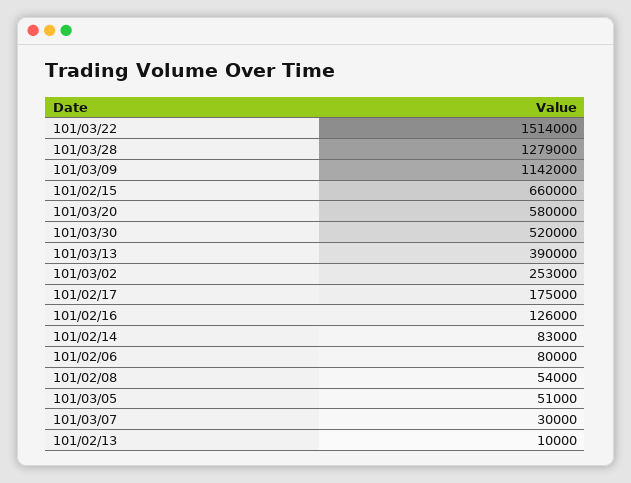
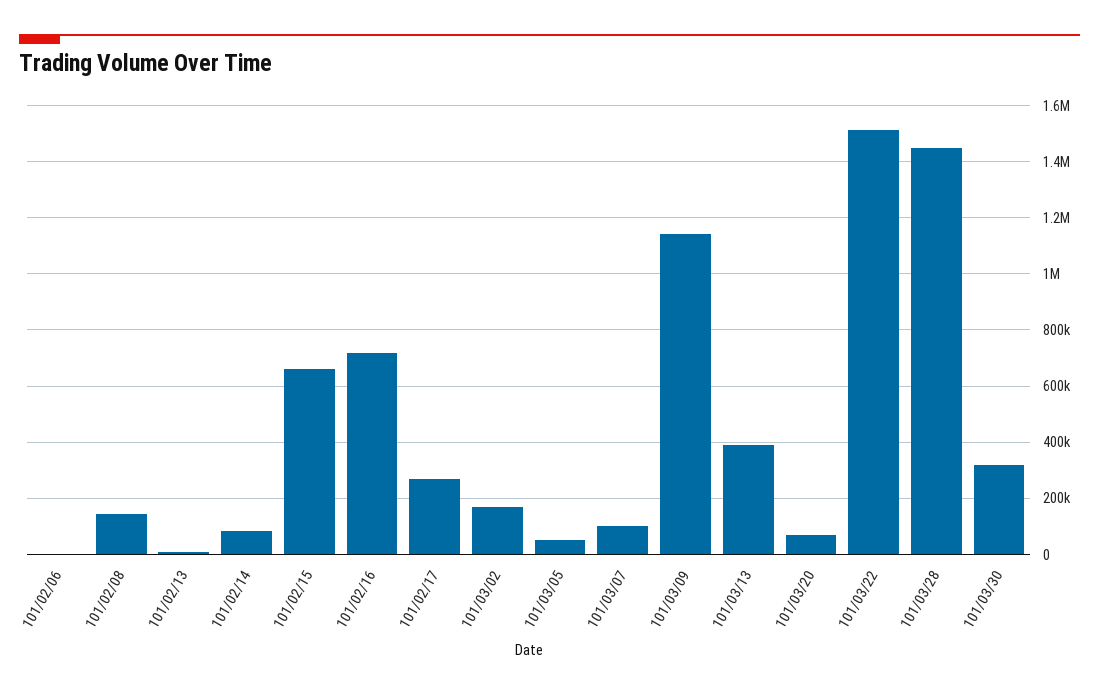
  {
    "101/03/22": 1514000,
-   "101/03/28": 1279000,
+   "101/03/28": 1450000,
    "101/03/09": 1142000,
    "101/02/15": 660000,
-   "101/03/20": 580000,
+   "101/03/20": 75000,
-   "101/03/30": 520000,
+   "101/03/30": 325000,
    "101/03/13": 390000,
-   "101/03/02": 253000,
+   "101/03/02": 175000,
-   "101/02/17": 175000,
+   "101/02/17": 275000,
-   "101/02/16": 126000,
+   "101/02/16": 725000,
    "101/02/14": 83000,
-   "101/02/06": 80000,
+   "101/02/06": 0,
-   "101/02/08": 54000,
+   "101/02/08": 150000,
    "101/03/05": 51000,
-   "101/03/07": 30000,
+   "101/03/07": 100000,
    "101/02/13": 10000
  }

